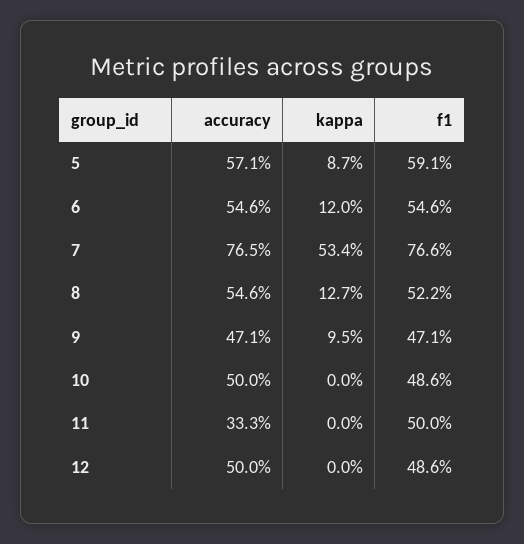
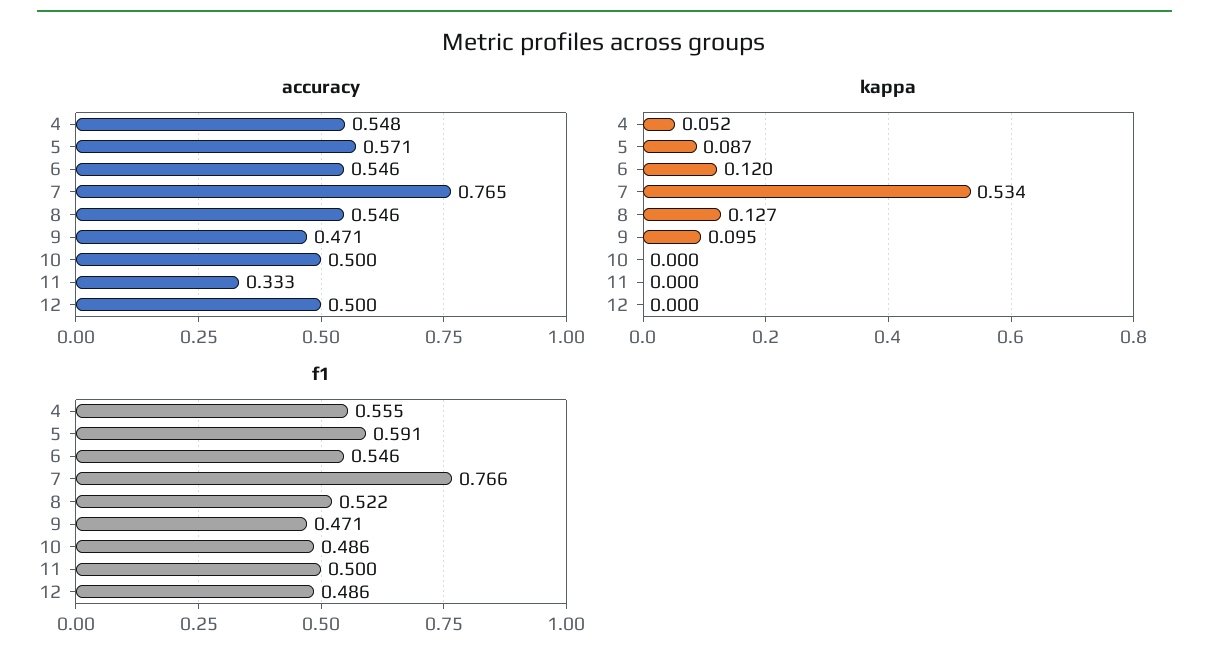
  {
    "accuracy": {
      "5": 0.571,
      "6": 0.546,
      "7": 0.765,
      "8": 0.546,
      "9": 0.471,
      "10": 0.5,
      "11": 0.333,
-     "12": 0.5
+     "12": 0.5,
+     "4": 0.548
    },
    "kappa": {
      "5": 0.087,
      "6": 0.12,
      "7": 0.534,
      "8": 0.127,
      "9": 0.095,
      "10": 0,
      "11": 0,
-     "12": 0
+     "12": 0,
+     "4": 0.052
    },
    "f1": {
      "5": 0.591,
      "6": 0.546,
      "7": 0.766,
      "8": 0.522,
      "9": 0.471,
      "10": 0.486,
      "11": 0.5,
-     "12": 0.486
+     "12": 0.486,
+     "4": 0.555
    }
  }

